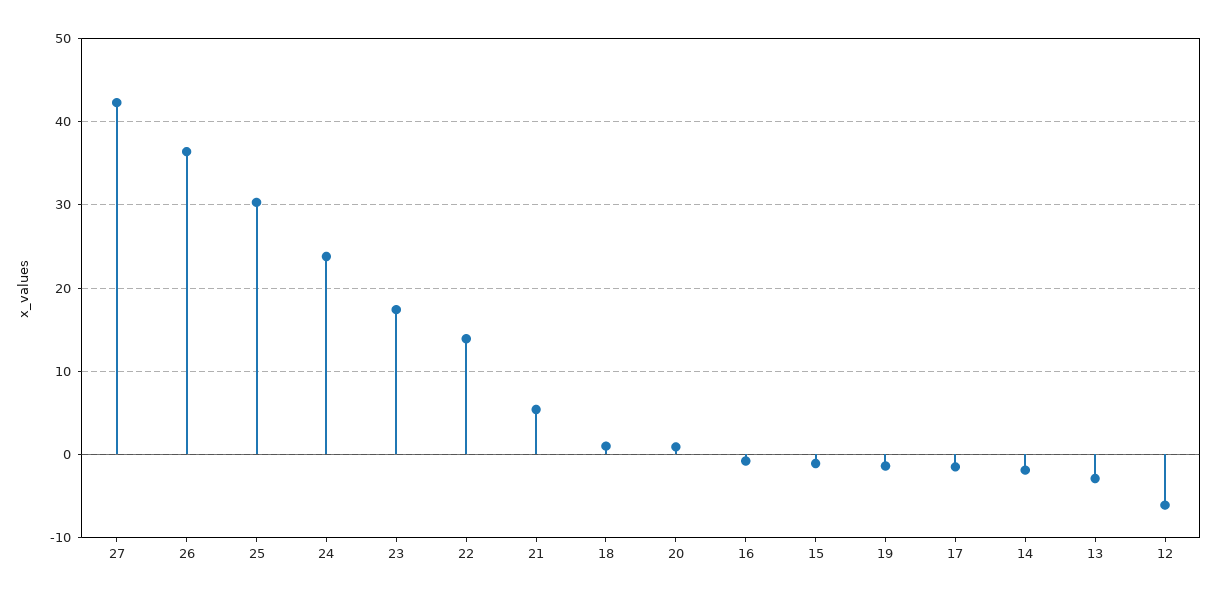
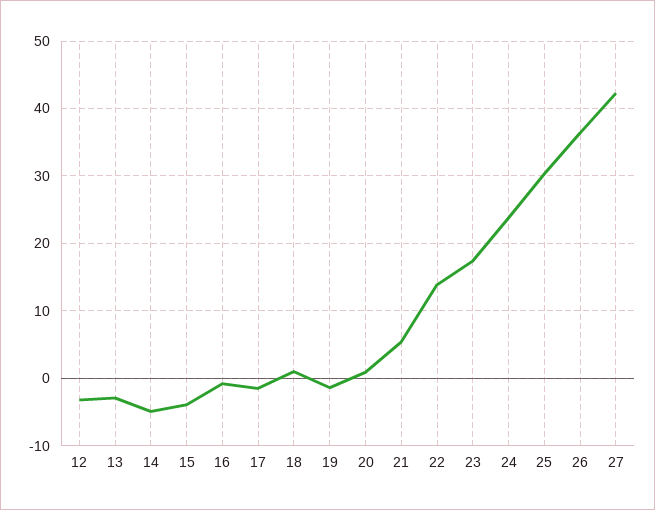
  {
    "27": 42,
    "26": 36,
    "25": 30,
    "24": 24,
    "23": 17,
    "22": 14,
    "21": 5,
    "18": 1,
    "20": 1,
    "16": -1,
-   "15": -1,
+   "15": -4,
    "19": -1,
    "17": -2,
-   "14": -2,
+   "14": -5,
    "13": -3,
-   "12": -6
+   "12": -3
  }

